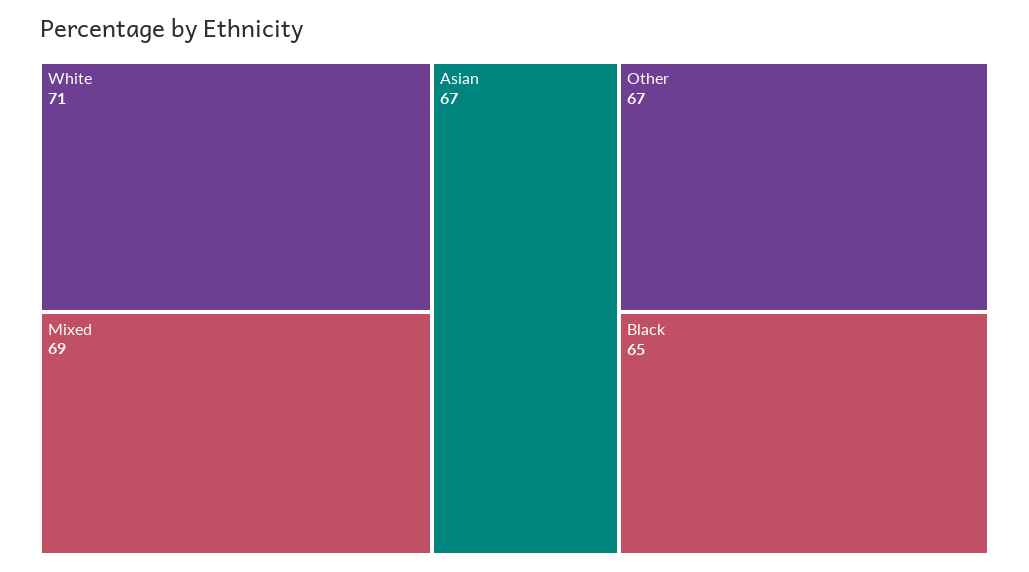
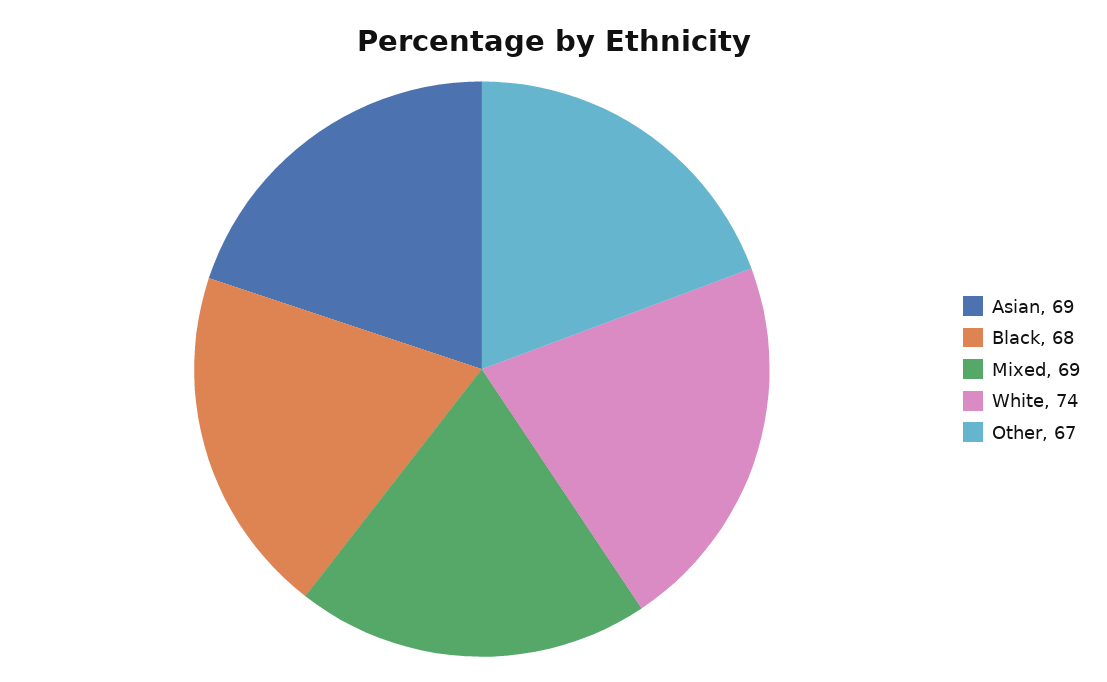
  {
-   "White": 71,
+   "White": 74,
    "Mixed": 69,
-   "Asian": 67,
+   "Asian": 69,
    "Other": 67,
-   "Black": 65
+   "Black": 68
  }

